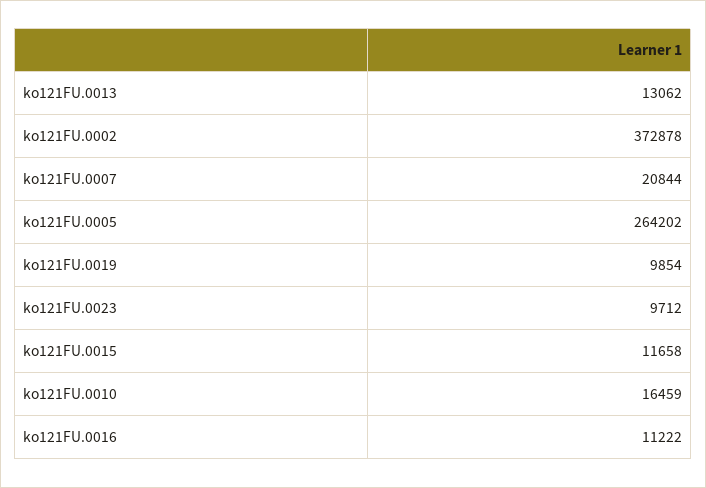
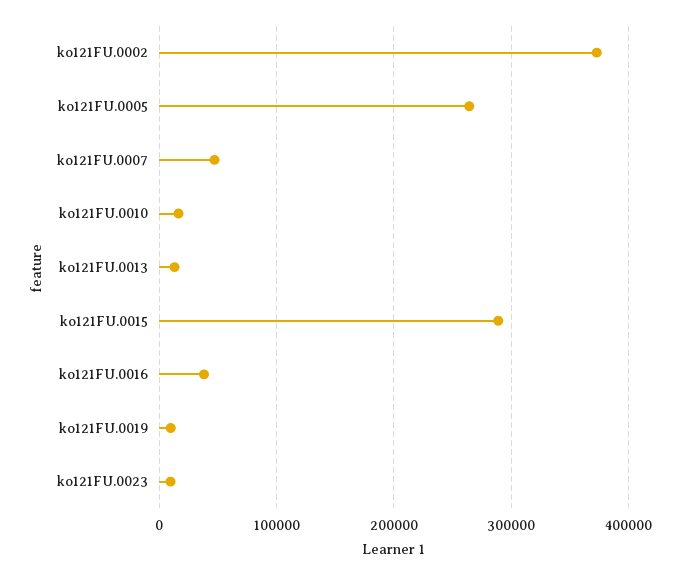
  {
    "ko121FU.0013": 13062,
    "ko121FU.0002": 372878,
-   "ko121FU.0007": 20844,
+   "ko121FU.0007": 50000,
    "ko121FU.0005": 264202,
    "ko121FU.0019": 9854,
    "ko121FU.0023": 9712,
-   "ko121FU.0015": 11658,
+   "ko121FU.0015": 290000,
    "ko121FU.0010": 16459,
-   "ko121FU.0016": 11222
+   "ko121FU.0016": 40000
  }

